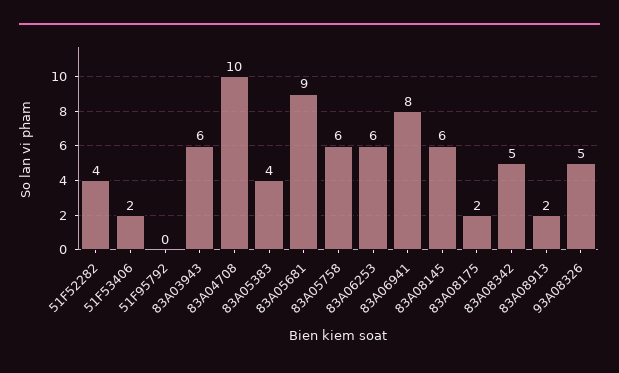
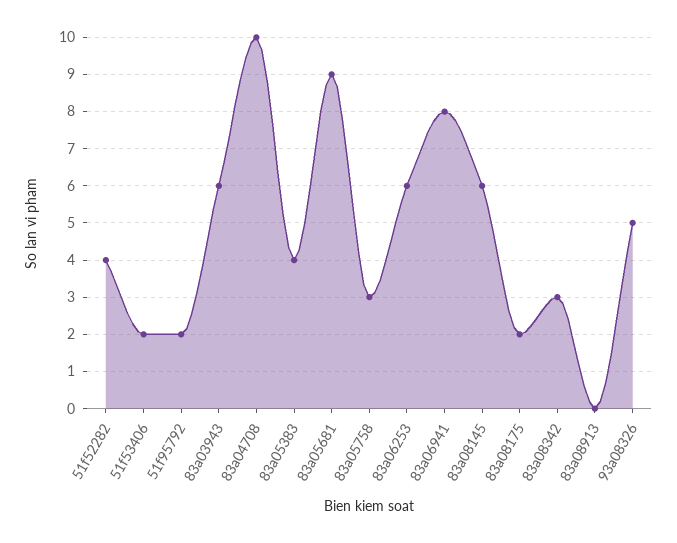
  {
    "51F52282": 4,
    "51F53406": 2,
-   "51F95792": 0,
+   "51F95792": 2,
    "83A03943": 6,
    "83A04708": 10,
    "83A05383": 4,
    "83A05681": 9,
-   "83A05758": 6,
+   "83A05758": 3,
    "83A06253": 6,
    "83A06941": 8,
    "83A08145": 6,
    "83A08175": 2,
-   "83A08342": 5,
+   "83A08342": 3,
-   "83A08913": 2,
+   "83A08913": 0,
    "93A08326": 5
  }

